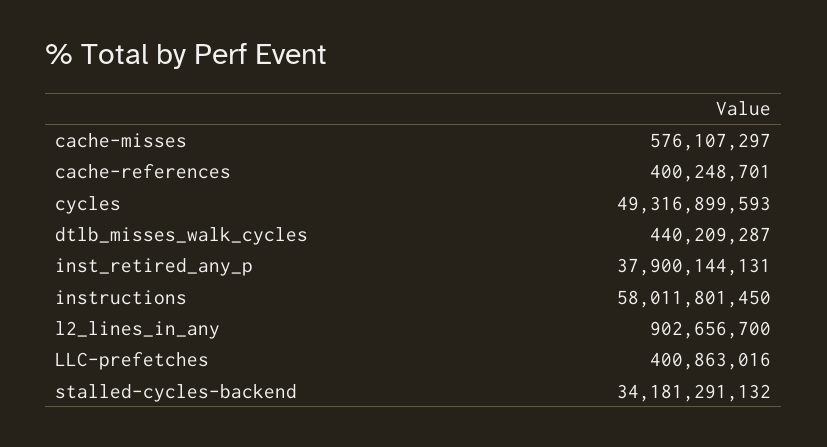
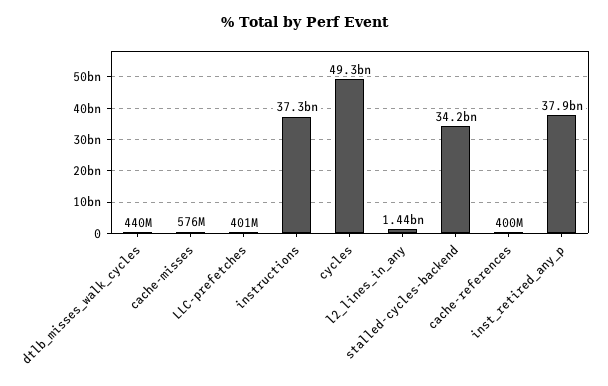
  {
    "cache-misses": 576107297,
    "cache-references": 400248701,
    "cycles": 49316899593,
    "dtlb_misses_walk_cycles": 440209287,
    "inst_retired_any_p": 37900144131,
-   "instructions": 58011801450,
+   "instructions": 37300000000,
-   "l2_lines_in_any": 902656700,
+   "l2_lines_in_any": 1440000000,
    "LLC-prefetches": 400863016,
    "stalled-cycles-backend": 34181291132
  }

